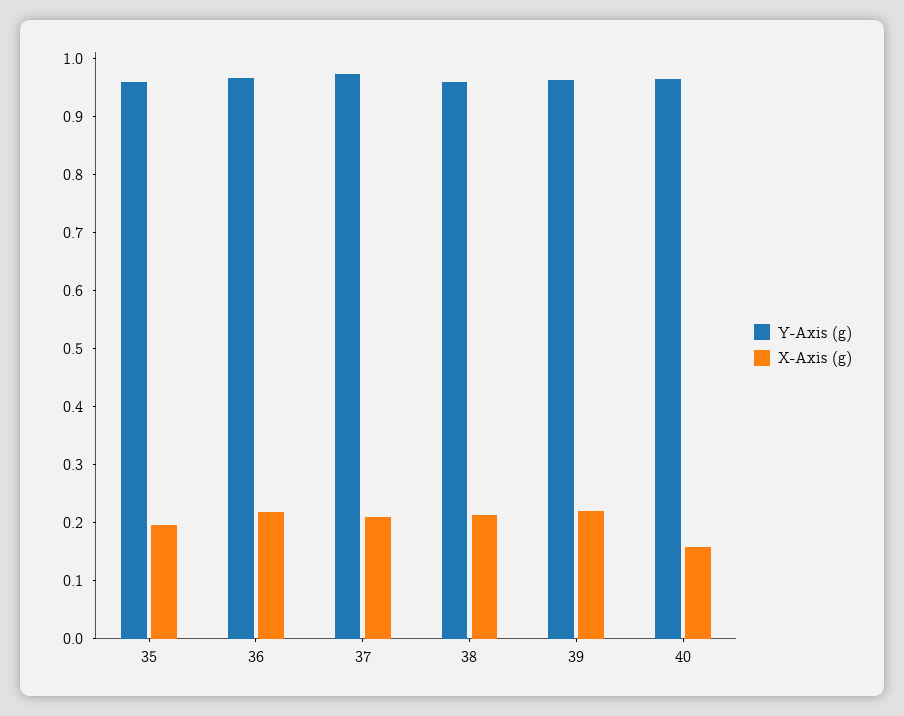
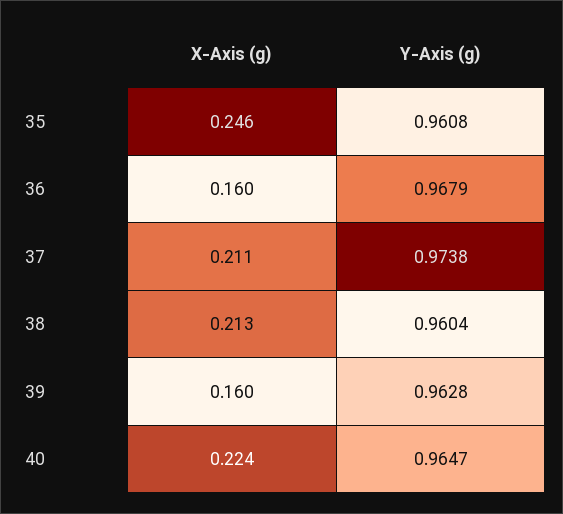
  {
    "Y-Axis (g)": {
      "35": 0.9608,
      "36": 0.9679,
      "37": 0.9738,
      "38": 0.9604,
      "39": 0.9628,
      "40": 0.9647
    },
    "X-Axis (g)": {
-     "35": 0.2,
+     "35": 0.246,
-     "36": 0.22,
+     "36": 0.16,
      "37": 0.211,
      "38": 0.213,
-     "39": 0.22,
+     "39": 0.16,
-     "40": 0.16
+     "40": 0.224
    }
  }

